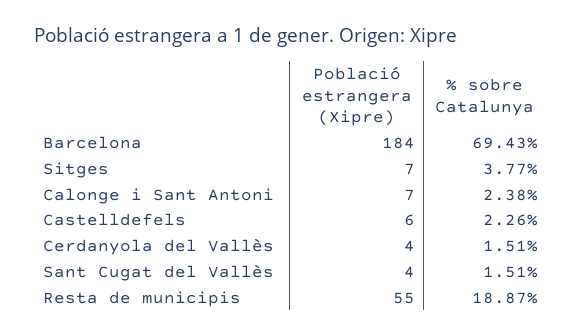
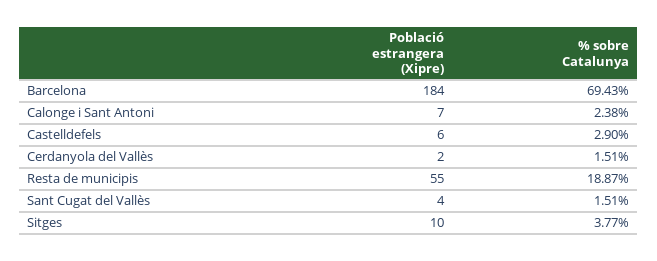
  {
    "Població estrangera (Xipre)": {
      "Barcelona": 184,
-     "Sitges": 7,
+     "Sitges": 10,
      "Calonge i Sant Antoni": 7,
      "Castelldefels": 6,
-     "Cerdanyola del Vallès": 4,
+     "Cerdanyola del Vallès": 2,
      "Sant Cugat del Vallès": 4,
      "Resta de municipis": 55
    },
    "% sobre Catalunya": {
      "Barcelona": 69.43,
      "Sitges": 3.77,
      "Calonge i Sant Antoni": 2.38,
-     "Castelldefels": 2.26,
+     "Castelldefels": 2.9,
      "Cerdanyola del Vallès": 1.51,
      "Sant Cugat del Vallès": 1.51,
      "Resta de municipis": 18.87
    }
  }

